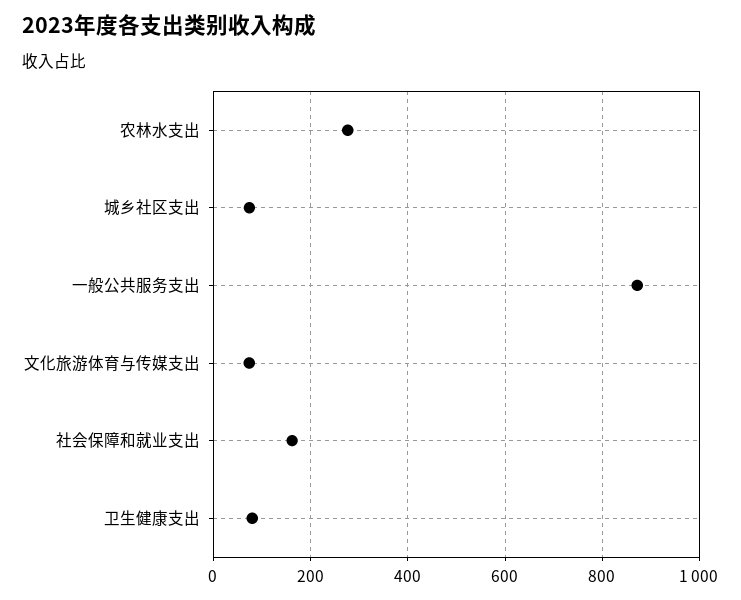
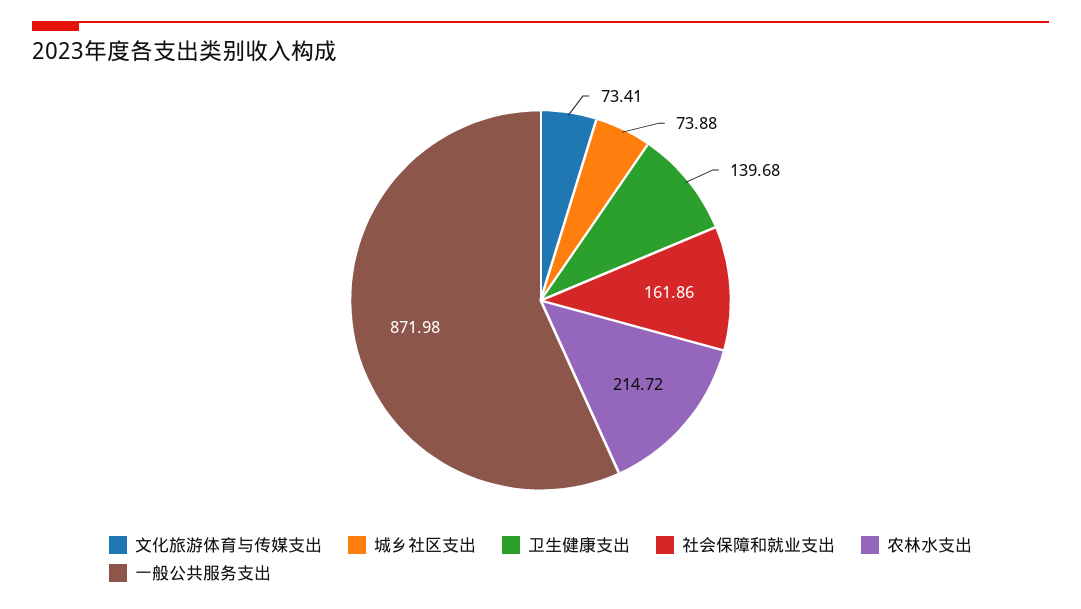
  {
-   "农林水支出": 280,
+   "农林水支出": 214.72,
    "城乡社区支出": 73.88,
    "一般公共服务支出": 871.98,
    "文化旅游体育与传媒支出": 73.41,
    "社会保障和就业支出": 161.86,
-   "卫生健康支出": 80
+   "卫生健康支出": 139.68
  }

